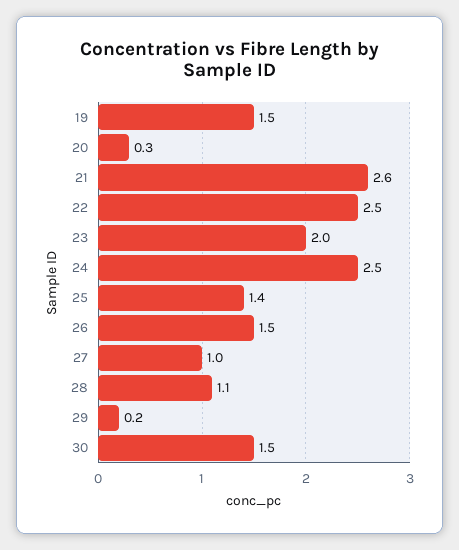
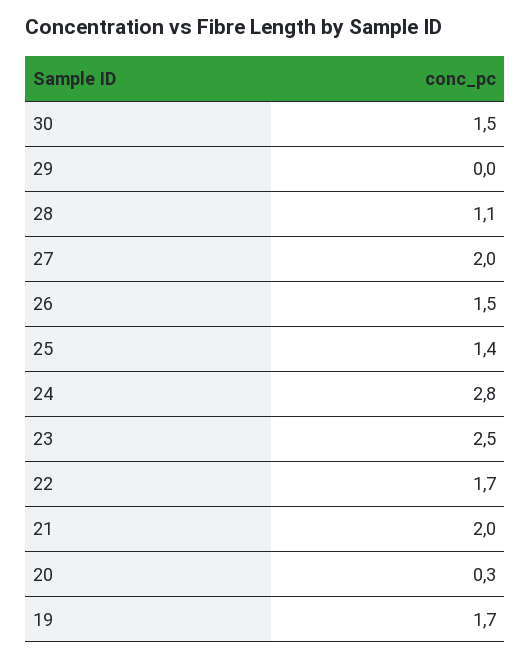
  {
-   "19": 1.5,
+   "19": 1.7,
    "20": 0.3,
-   "21": 2.6,
+   "21": 2,
-   "22": 2.5,
+   "22": 1.7,
-   "23": 2,
+   "23": 2.5,
-   "24": 2.5,
+   "24": 2.8,
    "25": 1.4,
    "26": 1.5,
-   "27": 1,
+   "27": 2,
    "28": 1.1,
-   "29": 0.2,
+   "29": 0,
    "30": 1.5
  }

